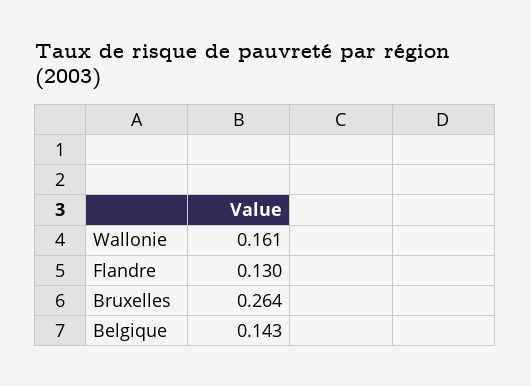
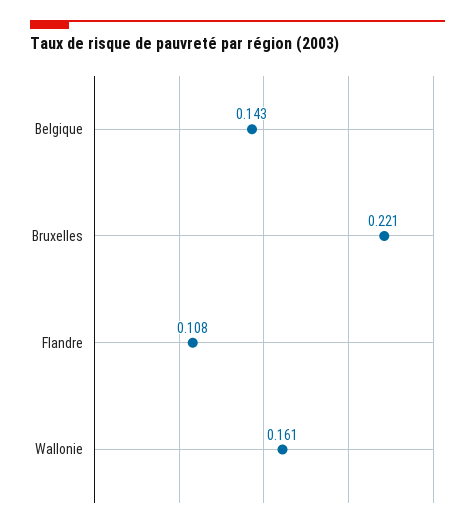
  {
    "Wallonie": 0.161,
-   "Flandre": 0.13,
+   "Flandre": 0.108,
-   "Bruxelles": 0.264,
+   "Bruxelles": 0.221,
    "Belgique": 0.143
  }

